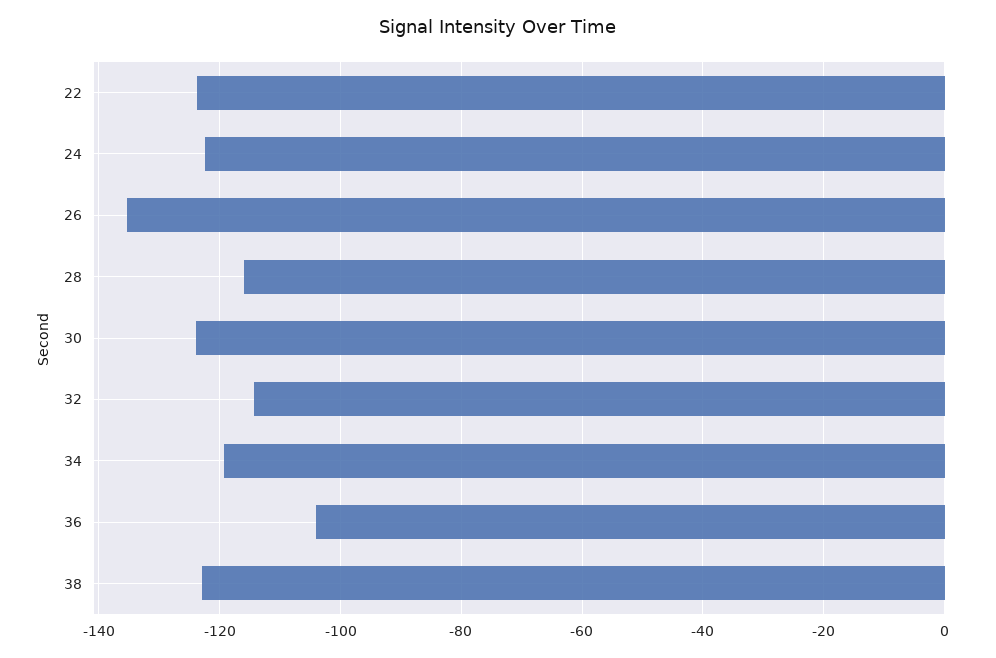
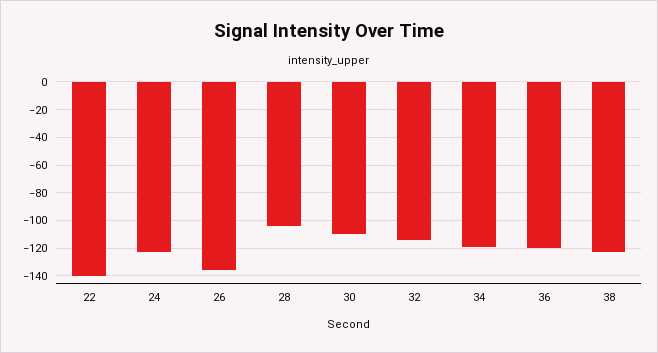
  {
-   "22": -124,
+   "22": -140,
    "24": -122,
    "26": -136,
-   "28": -116,
+   "28": -105,
-   "30": -124,
+   "30": -110,
    "32": -114,
    "34": -120,
-   "36": -104,
+   "36": -120,
    "38": -124
  }

